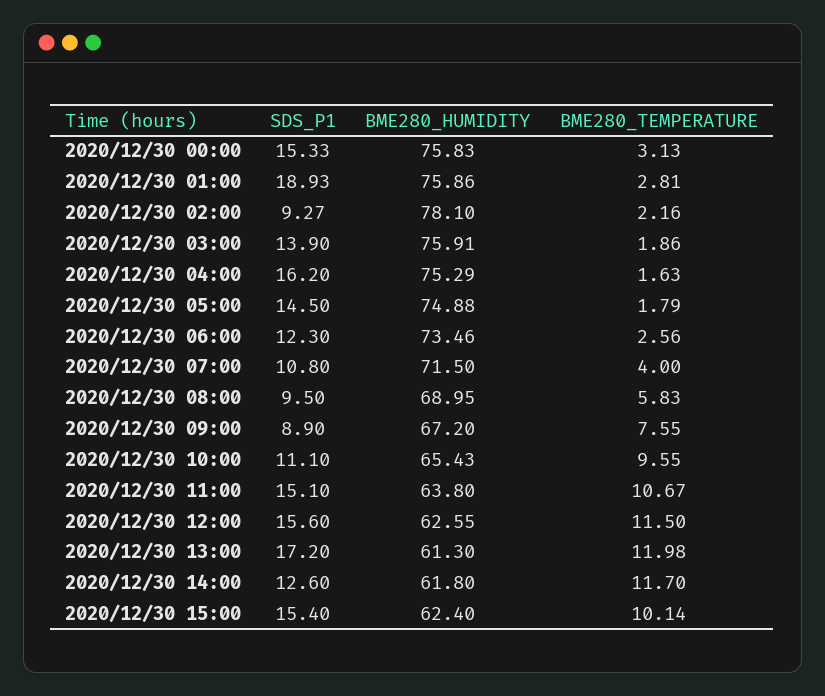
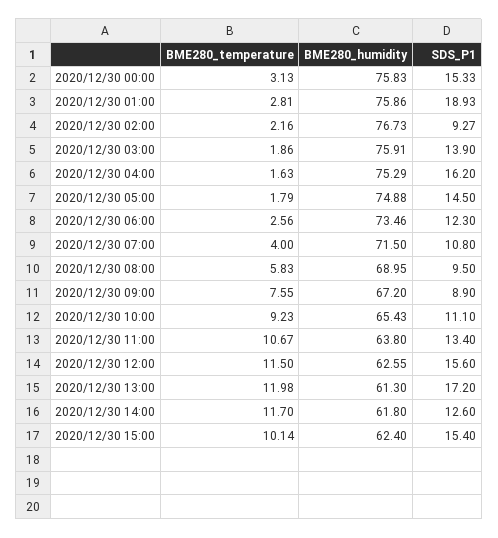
  {
    "SDS_P1": {
      "2020/12/30 00:00": 15.33,
      "2020/12/30 01:00": 18.93,
      "2020/12/30 02:00": 9.27,
      "2020/12/30 03:00": 13.9,
      "2020/12/30 04:00": 16.2,
      "2020/12/30 05:00": 14.5,
      "2020/12/30 06:00": 12.3,
      "2020/12/30 07:00": 10.8,
      "2020/12/30 08:00": 9.5,
      "2020/12/30 09:00": 8.9,
      "2020/12/30 10:00": 11.1,
-     "2020/12/30 11:00": 15.1,
+     "2020/12/30 11:00": 13.4,
      "2020/12/30 12:00": 15.6,
      "2020/12/30 13:00": 17.2,
      "2020/12/30 14:00": 12.6,
      "2020/12/30 15:00": 15.4
    },
    "BME280_HUMIDITY": {
      "2020/12/30 00:00": 75.83,
      "2020/12/30 01:00": 75.86,
-     "2020/12/30 02:00": 78.1,
+     "2020/12/30 02:00": 76.73,
      "2020/12/30 03:00": 75.91,
      "2020/12/30 04:00": 75.29,
      "2020/12/30 05:00": 74.88,
      "2020/12/30 06:00": 73.46,
      "2020/12/30 07:00": 71.5,
      "2020/12/30 08:00": 68.95,
      "2020/12/30 09:00": 67.2,
      "2020/12/30 10:00": 65.43,
      "2020/12/30 11:00": 63.8,
      "2020/12/30 12:00": 62.55,
      "2020/12/30 13:00": 61.3,
      "2020/12/30 14:00": 61.8,
      "2020/12/30 15:00": 62.4
    },
    "BME280_TEMPERATURE": {
      "2020/12/30 00:00": 3.13,
      "2020/12/30 01:00": 2.81,
      "2020/12/30 02:00": 2.16,
      "2020/12/30 03:00": 1.86,
      "2020/12/30 04:00": 1.63,
      "2020/12/30 05:00": 1.79,
      "2020/12/30 06:00": 2.56,
      "2020/12/30 07:00": 4,
      "2020/12/30 08:00": 5.83,
      "2020/12/30 09:00": 7.55,
-     "2020/12/30 10:00": 9.55,
+     "2020/12/30 10:00": 9.23,
      "2020/12/30 11:00": 10.67,
      "2020/12/30 12:00": 11.5,
      "2020/12/30 13:00": 11.98,
      "2020/12/30 14:00": 11.7,
      "2020/12/30 15:00": 10.14
    }
  }

